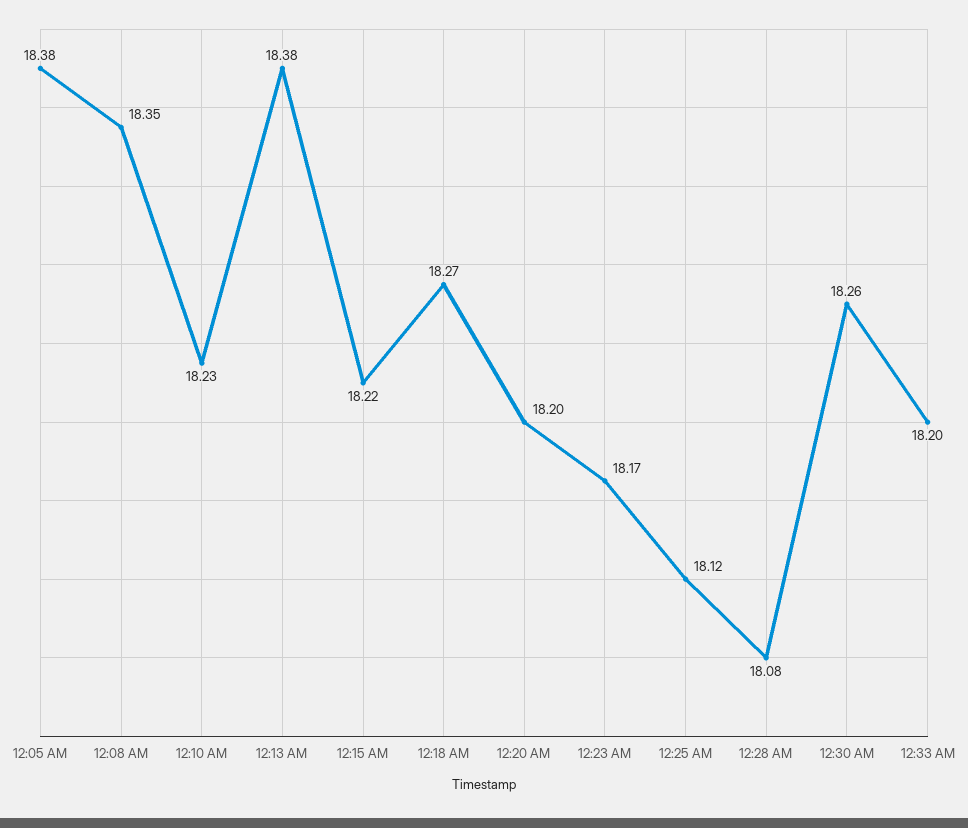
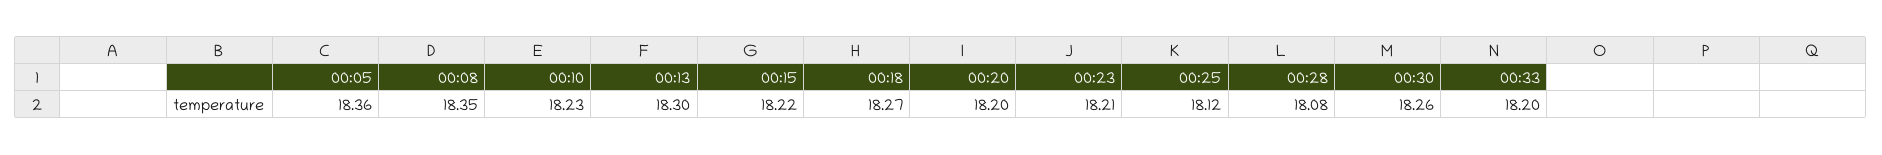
  {
-   "12:05 AM": 18.38,
+   "12:05 AM": 18.36,
    "12:08 AM": 18.35,
    "12:10 AM": 18.23,
-   "12:13 AM": 18.38,
+   "12:13 AM": 18.3,
    "12:15 AM": 18.22,
    "12:18 AM": 18.27,
    "12:20 AM": 18.2,
-   "12:23 AM": 18.17,
+   "12:23 AM": 18.21,
    "12:25 AM": 18.12,
    "12:28 AM": 18.08,
    "12:30 AM": 18.26,
    "12:33 AM": 18.2
  }

